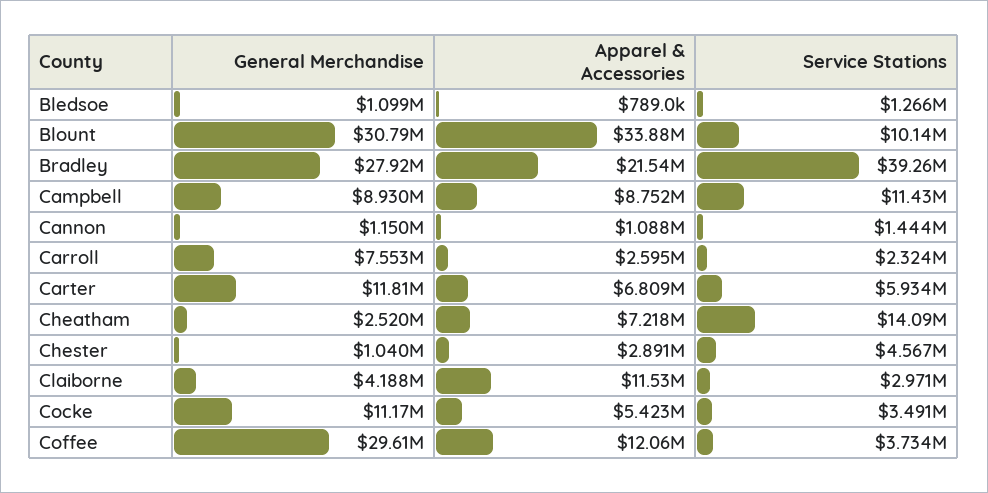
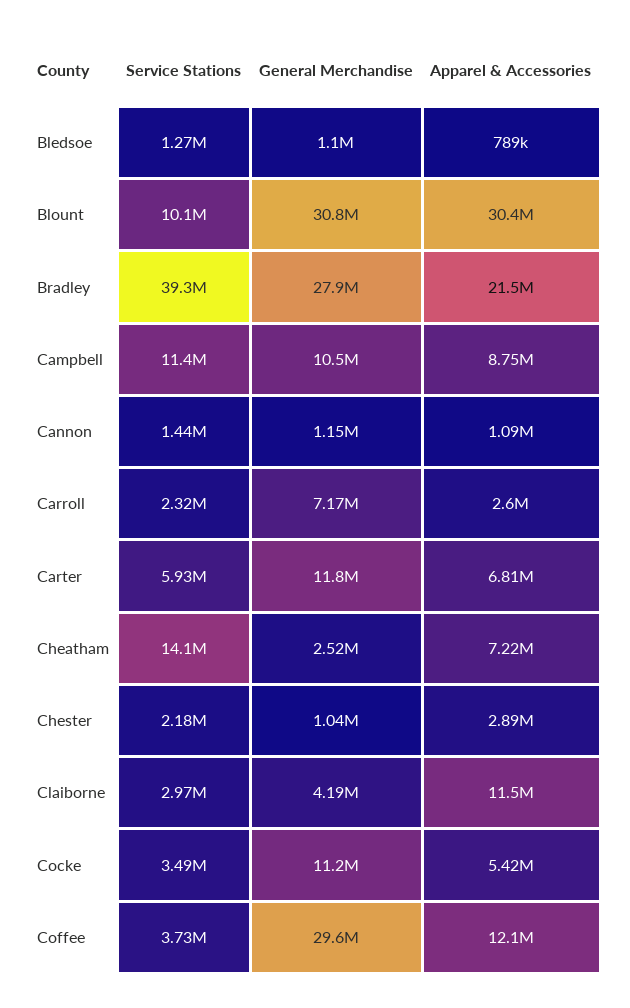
  {
    "General Merchandise": {
      "Bledsoe": 1099000,
      "Blount": 30790000,
      "Bradley": 27920000,
-     "Campbell": 8930000,
+     "Campbell": 10500000,
      "Cannon": 1150000,
-     "Carroll": 7553000,
+     "Carroll": 7170000,
      "Carter": 11810000,
      "Cheatham": 2520000,
      "Chester": 1040000,
      "Claiborne": 4188000,
      "Cocke": 11170000,
      "Coffee": 29610000
    },
    "Apparel & Accessories": {
      "Bledsoe": 789000,
-     "Blount": 33880000,
+     "Blount": 30400000,
      "Bradley": 21540000,
      "Campbell": 8752000,
      "Cannon": 1088000,
      "Carroll": 2595000,
      "Carter": 6809000,
      "Cheatham": 7218000,
      "Chester": 2891000,
      "Claiborne": 11530000,
      "Cocke": 5423000,
      "Coffee": 12060000
    },
    "Service Stations": {
      "Bledsoe": 1266000,
      "Blount": 10140000,
      "Bradley": 39260000,
      "Campbell": 11430000,
      "Cannon": 1444000,
      "Carroll": 2324000,
      "Carter": 5934000,
      "Cheatham": 14090000,
-     "Chester": 4567000,
+     "Chester": 2180000,
      "Claiborne": 2971000,
      "Cocke": 3491000,
      "Coffee": 3734000
    }
  }

